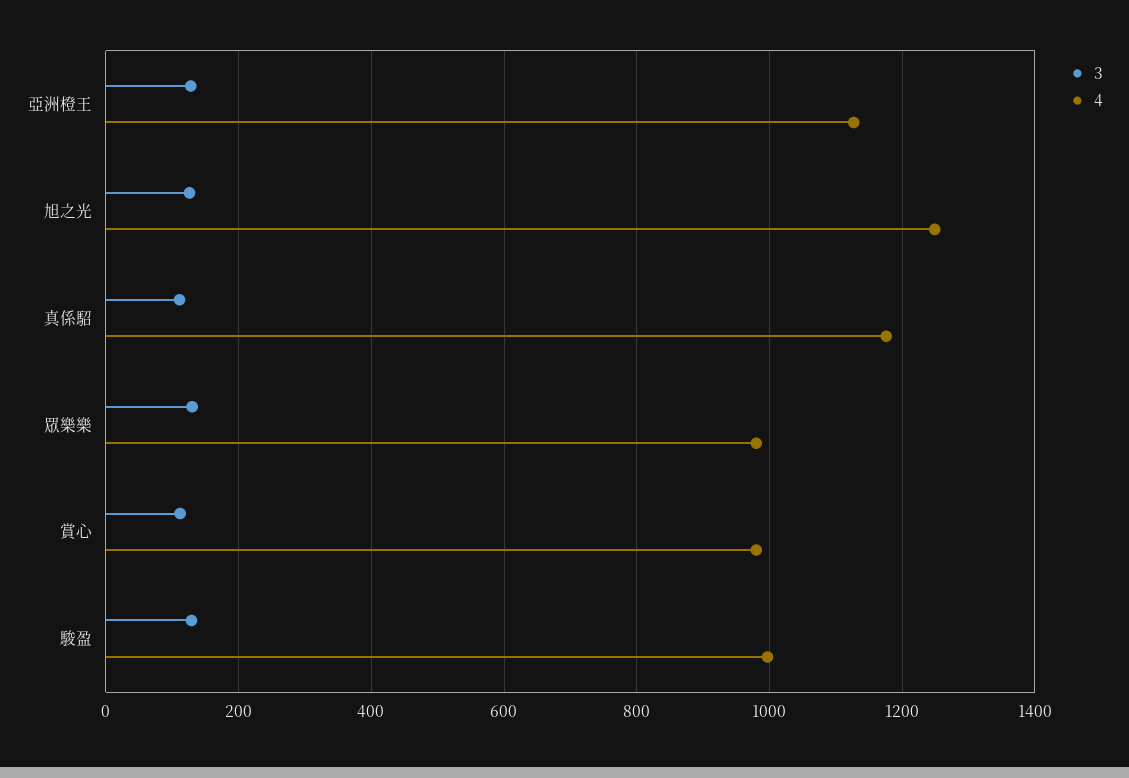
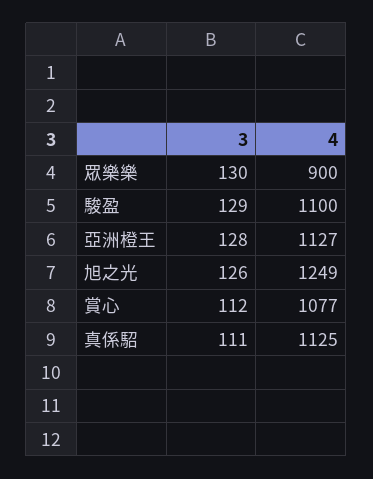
  {
    "3": {
      "亞洲橙王": 128,
      "旭之光": 126,
      "真係駋": 111,
      "眾樂樂": 130,
      "賞心": 112,
      "駿盈": 129
    },
    "4": {
      "亞洲橙王": 1127,
      "旭之光": 1249,
-     "真係駋": 1180,
+     "真係駋": 1125,
-     "眾樂樂": 980,
+     "眾樂樂": 900,
-     "賞心": 980,
+     "賞心": 1077,
-     "駿盈": 1000
+     "駿盈": 1100
    }
  }

